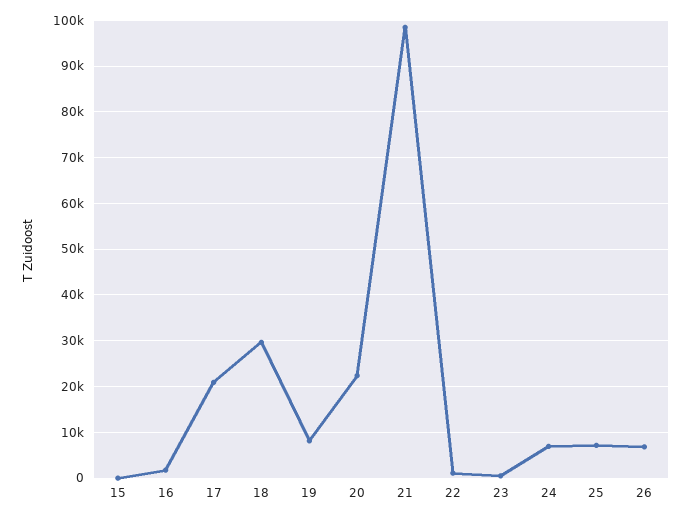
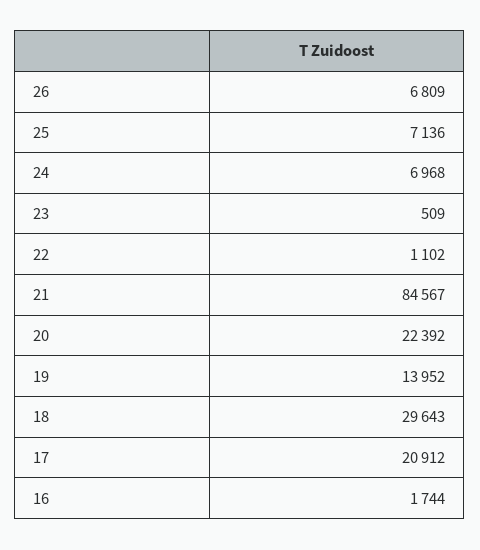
  {
-   "15": 0,
    "16": 1744,
    "17": 20912,
    "18": 29643,
-   "19": 8000,
+   "19": 13952,
    "20": 22392,
-   "21": 98000,
+   "21": 84567,
    "22": 1102,
    "23": 509,
    "24": 6968,
    "25": 7136,
    "26": 6809
  }

